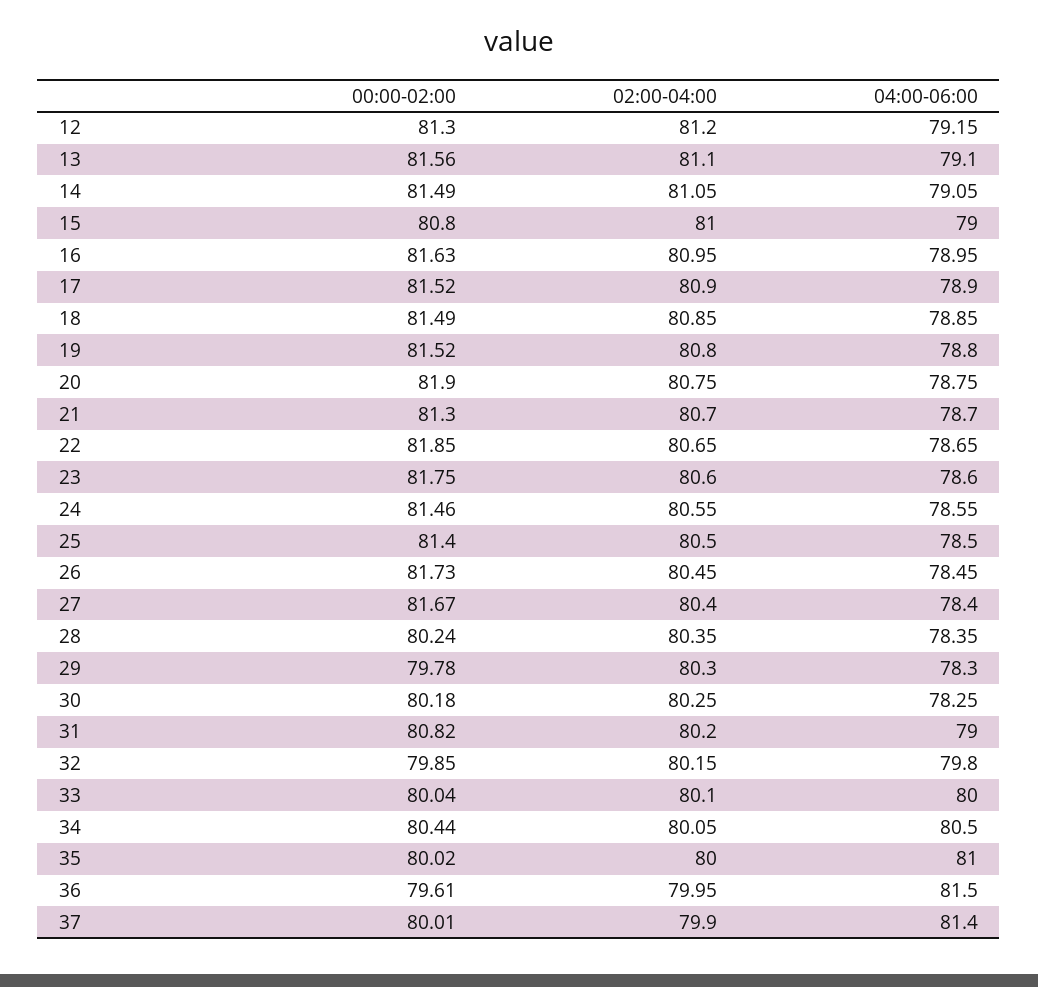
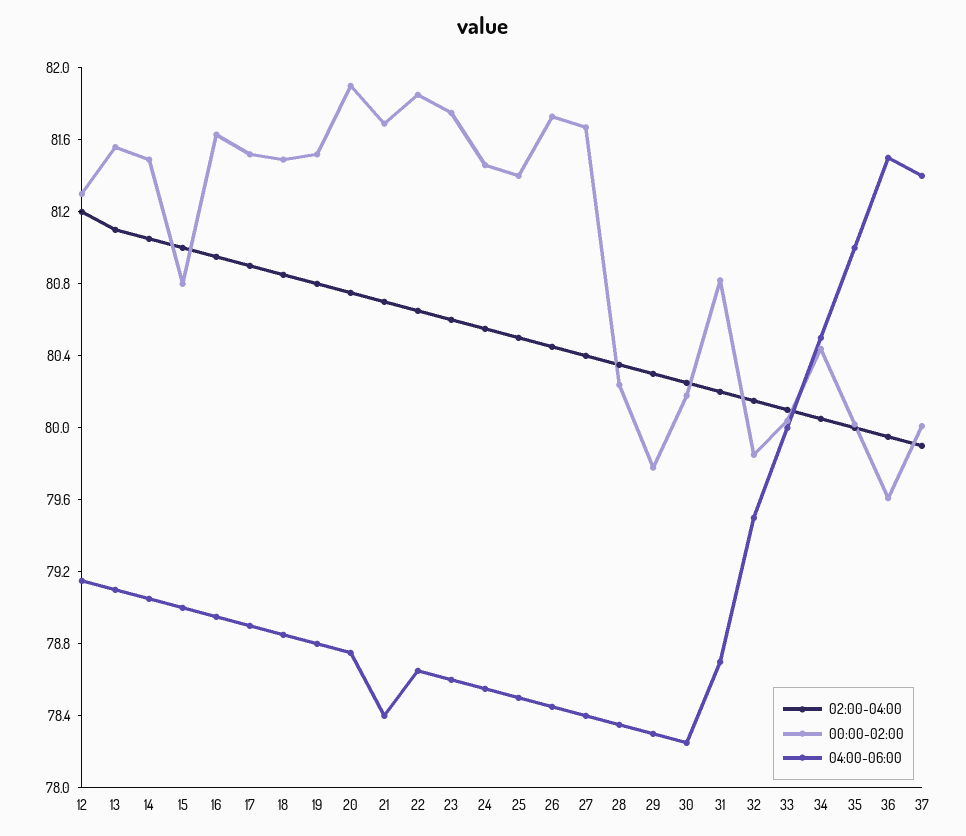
  {
    "00:00-02:00": {
      "12": 81.3,
      "13": 81.56,
      "14": 81.49,
      "15": 80.8,
      "16": 81.63,
      "17": 81.52,
      "18": 81.49,
      "19": 81.52,
      "20": 81.9,
-     "21": 81.3,
+     "21": 81.7,
      "22": 81.85,
      "23": 81.75,
      "24": 81.46,
      "25": 81.4,
      "26": 81.73,
      "27": 81.67,
      "28": 80.24,
      "29": 79.78,
      "30": 80.18,
      "31": 80.82,
      "32": 79.85,
      "33": 80.04,
      "34": 80.44,
      "35": 80.02,
      "36": 79.61,
      "37": 80.01
    },
    "02:00-04:00": {
      "12": 81.2,
      "13": 81.1,
      "14": 81.05,
      "15": 81,
      "16": 80.95,
      "17": 80.9,
      "18": 80.85,
      "19": 80.8,
      "20": 80.75,
      "21": 80.7,
      "22": 80.65,
      "23": 80.6,
      "24": 80.55,
      "25": 80.5,
      "26": 80.45,
      "27": 80.4,
      "28": 80.35,
      "29": 80.3,
      "30": 80.25,
      "31": 80.2,
      "32": 80.15,
      "33": 80.1,
      "34": 80.05,
      "35": 80,
      "36": 79.95,
      "37": 79.9
    },
    "04:00-06:00": {
      "12": 79.15,
      "13": 79.1,
      "14": 79.05,
      "15": 79,
      "16": 78.95,
      "17": 78.9,
      "18": 78.85,
      "19": 78.8,
      "20": 78.75,
-     "21": 78.7,
+     "21": 78.4,
      "22": 78.65,
      "23": 78.6,
      "24": 78.55,
      "25": 78.5,
      "26": 78.45,
      "27": 78.4,
      "28": 78.35,
      "29": 78.3,
      "30": 78.25,
-     "31": 79,
+     "31": 78.7,
-     "32": 79.8,
+     "32": 79.5,
      "33": 80,
      "34": 80.5,
      "35": 81,
      "36": 81.5,
      "37": 81.4
    }
  }

